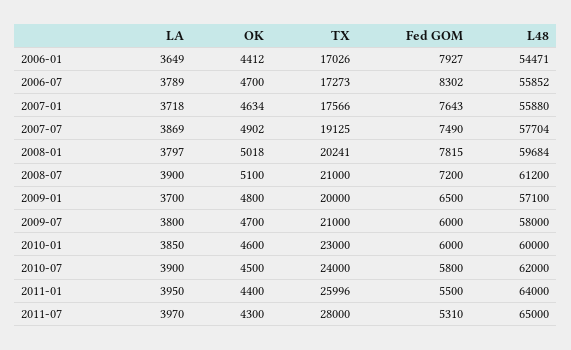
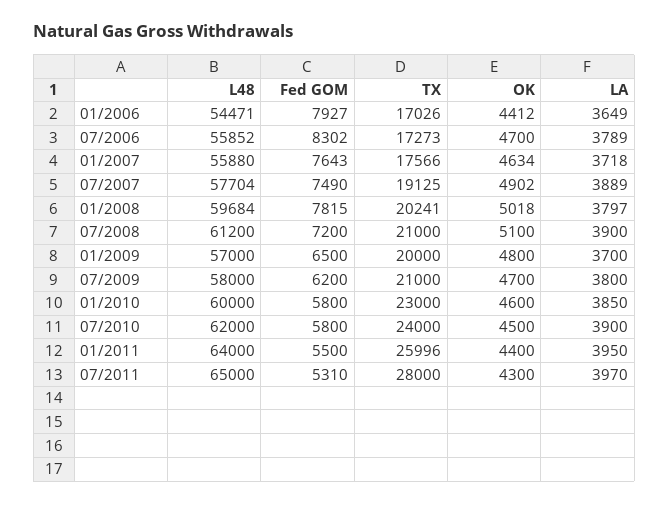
  {
    "LA": {
      "2006-01": 3649,
      "2006-07": 3789,
      "2007-01": 3718,
-     "2007-07": 3869,
+     "2007-07": 3889,
      "2008-01": 3797,
      "2008-07": 3900,
      "2009-01": 3700,
      "2009-07": 3800,
      "2010-01": 3850,
      "2010-07": 3900,
      "2011-01": 3950,
      "2011-07": 3970
    },
    "OK": {
      "2006-01": 4412,
      "2006-07": 4700,
      "2007-01": 4634,
      "2007-07": 4902,
      "2008-01": 5018,
      "2008-07": 5100,
      "2009-01": 4800,
      "2009-07": 4700,
      "2010-01": 4600,
      "2010-07": 4500,
      "2011-01": 4400,
      "2011-07": 4300
    },
    "TX": {
      "2006-01": 17026,
      "2006-07": 17273,
      "2007-01": 17566,
      "2007-07": 19125,
      "2008-01": 20241,
      "2008-07": 21000,
      "2009-01": 20000,
      "2009-07": 21000,
      "2010-01": 23000,
      "2010-07": 24000,
      "2011-01": 25996,
      "2011-07": 28000
    },
    "Fed GOM": {
      "2006-01": 7927,
      "2006-07": 8302,
      "2007-01": 7643,
      "2007-07": 7490,
      "2008-01": 7815,
      "2008-07": 7200,
      "2009-01": 6500,
-     "2009-07": 6000,
+     "2009-07": 6200,
-     "2010-01": 6000,
+     "2010-01": 5800,
      "2010-07": 5800,
      "2011-01": 5500,
      "2011-07": 5310
    },
    "L48": {
      "2006-01": 54471,
      "2006-07": 55852,
      "2007-01": 55880,
      "2007-07": 57704,
      "2008-01": 59684,
      "2008-07": 61200,
-     "2009-01": 57100,
+     "2009-01": 57000,
      "2009-07": 58000,
      "2010-01": 60000,
      "2010-07": 62000,
      "2011-01": 64000,
      "2011-07": 65000
    }
  }

